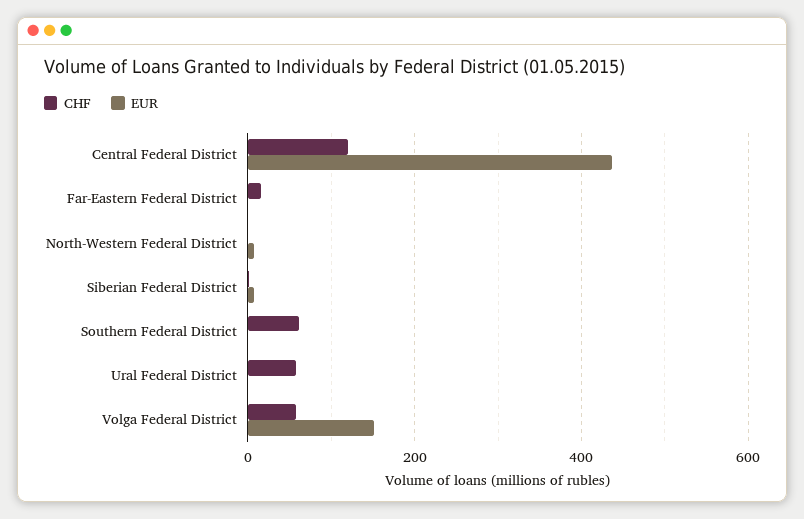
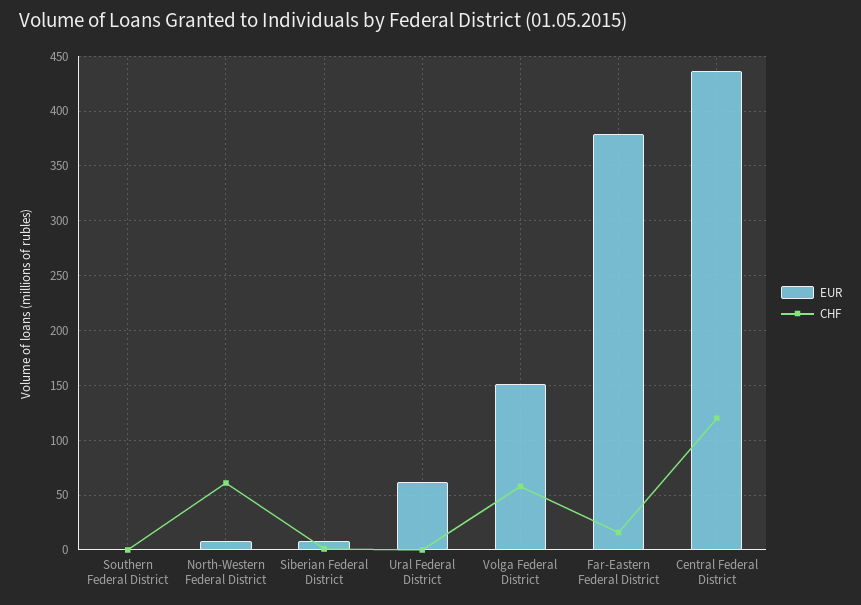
  {
    "CHF": {
      "Central Federal District": 120,
      "Far-Eastern Federal District": 20,
-     "North-Western Federal District": 0,
+     "North-Western Federal District": 60,
      "Siberian Federal District": 0,
-     "Southern Federal District": 60,
+     "Southern Federal District": 0,
-     "Ural Federal District": 60,
+     "Ural Federal District": 0,
      "Volga Federal District": 60
    },
    "EUR": {
      "Central Federal District": 440,
-     "Far-Eastern Federal District": 0,
+     "Far-Eastern Federal District": 380,
      "North-Western Federal District": 10,
      "Siberian Federal District": 10,
      "Southern Federal District": 0,
-     "Ural Federal District": 0,
+     "Ural Federal District": 60,
      "Volga Federal District": 150
    }
  }

